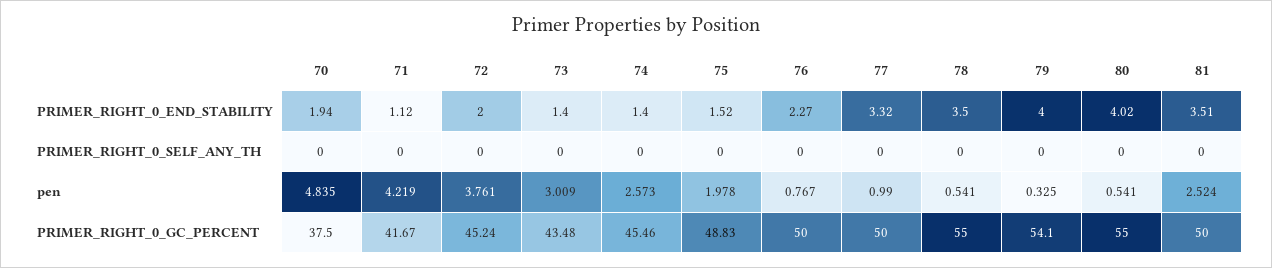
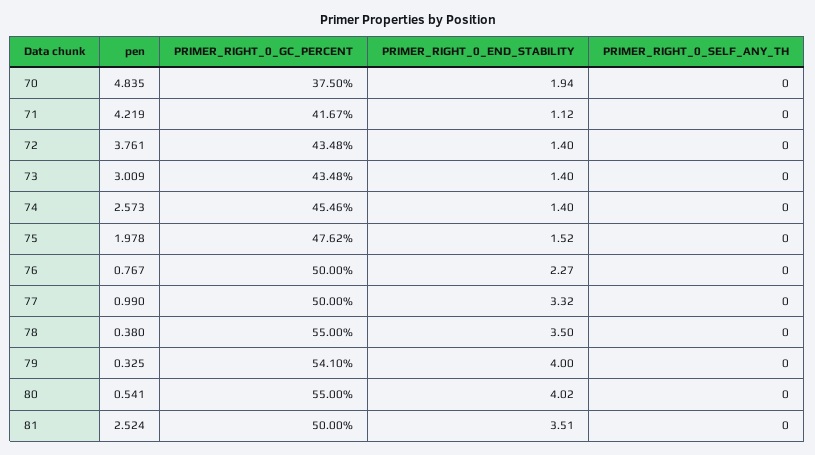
  {
    "70": {
      "PRIMER_RIGHT_0_END_STABILITY": 1.94,
      "PRIMER_RIGHT_0_SELF_ANY_TH": 0,
      "pen": 4.835,
      "PRIMER_RIGHT_0_GC_PERCENT": 37.5
    },
    "71": {
      "PRIMER_RIGHT_0_END_STABILITY": 1.12,
      "PRIMER_RIGHT_0_SELF_ANY_TH": 0,
      "pen": 4.219,
      "PRIMER_RIGHT_0_GC_PERCENT": 41.67
    },
    "72": {
-     "PRIMER_RIGHT_0_END_STABILITY": 2,
+     "PRIMER_RIGHT_0_END_STABILITY": 1.4,
      "PRIMER_RIGHT_0_SELF_ANY_TH": 0,
      "pen": 3.761,
-     "PRIMER_RIGHT_0_GC_PERCENT": 45.24
+     "PRIMER_RIGHT_0_GC_PERCENT": 43.48
    },
    "73": {
      "PRIMER_RIGHT_0_END_STABILITY": 1.4,
      "PRIMER_RIGHT_0_SELF_ANY_TH": 0,
      "pen": 3.009,
      "PRIMER_RIGHT_0_GC_PERCENT": 43.48
    },
    "74": {
      "PRIMER_RIGHT_0_END_STABILITY": 1.4,
      "PRIMER_RIGHT_0_SELF_ANY_TH": 0,
      "pen": 2.573,
      "PRIMER_RIGHT_0_GC_PERCENT": 45.46
    },
    "75": {
      "PRIMER_RIGHT_0_END_STABILITY": 1.52,
      "PRIMER_RIGHT_0_SELF_ANY_TH": 0,
      "pen": 1.978,
-     "PRIMER_RIGHT_0_GC_PERCENT": 48.83
+     "PRIMER_RIGHT_0_GC_PERCENT": 47.62
    },
    "76": {
      "PRIMER_RIGHT_0_END_STABILITY": 2.27,
      "PRIMER_RIGHT_0_SELF_ANY_TH": 0,
      "pen": 0.767,
      "PRIMER_RIGHT_0_GC_PERCENT": 50
    },
    "77": {
      "PRIMER_RIGHT_0_END_STABILITY": 3.32,
      "PRIMER_RIGHT_0_SELF_ANY_TH": 0,
      "pen": 0.99,
      "PRIMER_RIGHT_0_GC_PERCENT": 50
    },
    "78": {
      "PRIMER_RIGHT_0_END_STABILITY": 3.5,
      "PRIMER_RIGHT_0_SELF_ANY_TH": 0,
-     "pen": 0.541,
+     "pen": 0.38,
      "PRIMER_RIGHT_0_GC_PERCENT": 55
    },
    "79": {
      "PRIMER_RIGHT_0_END_STABILITY": 4,
      "PRIMER_RIGHT_0_SELF_ANY_TH": 0,
      "pen": 0.325,
      "PRIMER_RIGHT_0_GC_PERCENT": 54.1
    },
    "80": {
      "PRIMER_RIGHT_0_END_STABILITY": 4.02,
      "PRIMER_RIGHT_0_SELF_ANY_TH": 0,
      "pen": 0.541,
      "PRIMER_RIGHT_0_GC_PERCENT": 55
    },
    "81": {
      "PRIMER_RIGHT_0_END_STABILITY": 3.51,
      "PRIMER_RIGHT_0_SELF_ANY_TH": 0,
      "pen": 2.524,
      "PRIMER_RIGHT_0_GC_PERCENT": 50
    }
  }

